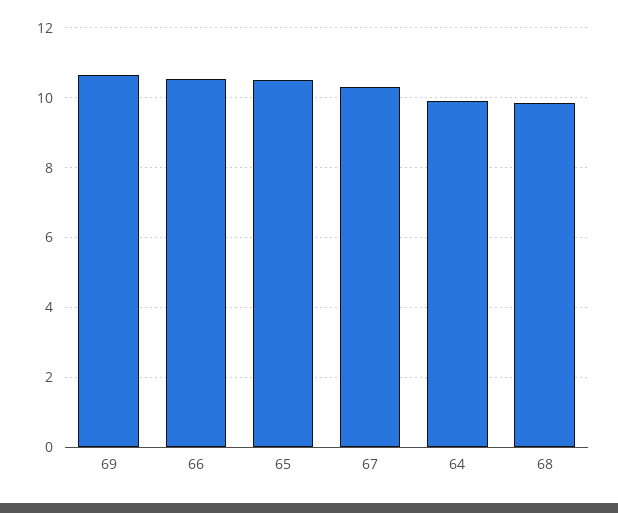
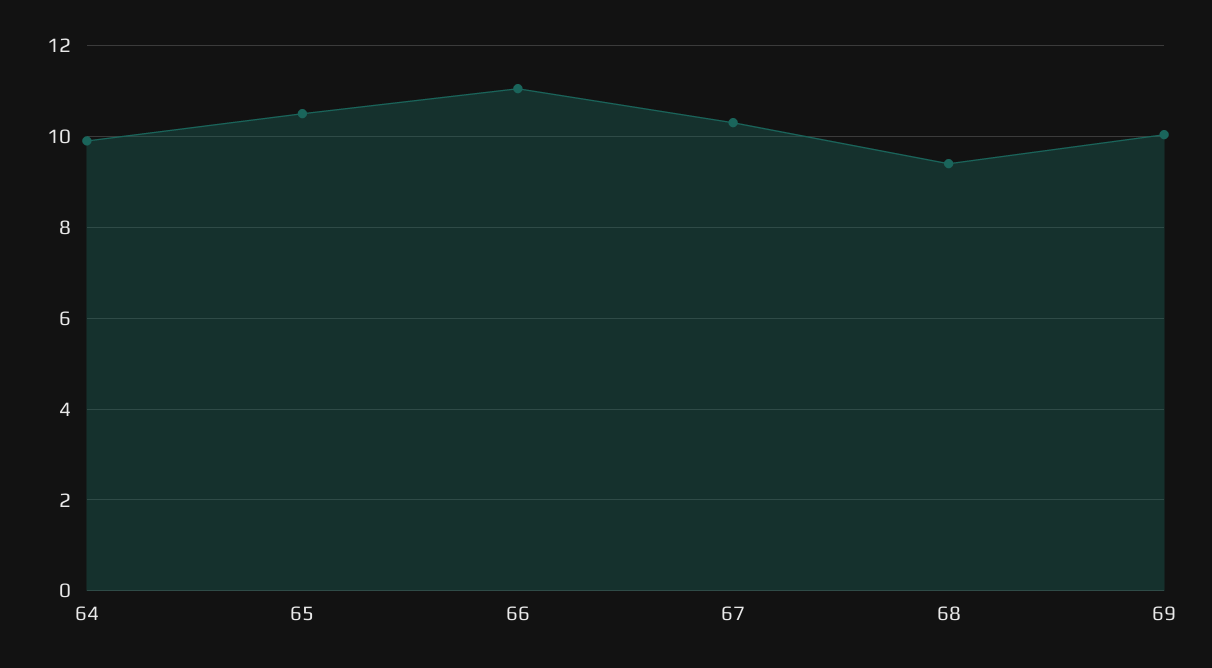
  {
-   "69": 10.6,
+   "69": 10,
-   "66": 10.6,
+   "66": 11,
    "65": 10.6,
    "67": 10.4,
    "64": 10,
-   "68": 9.8
+   "68": 9.4
  }

